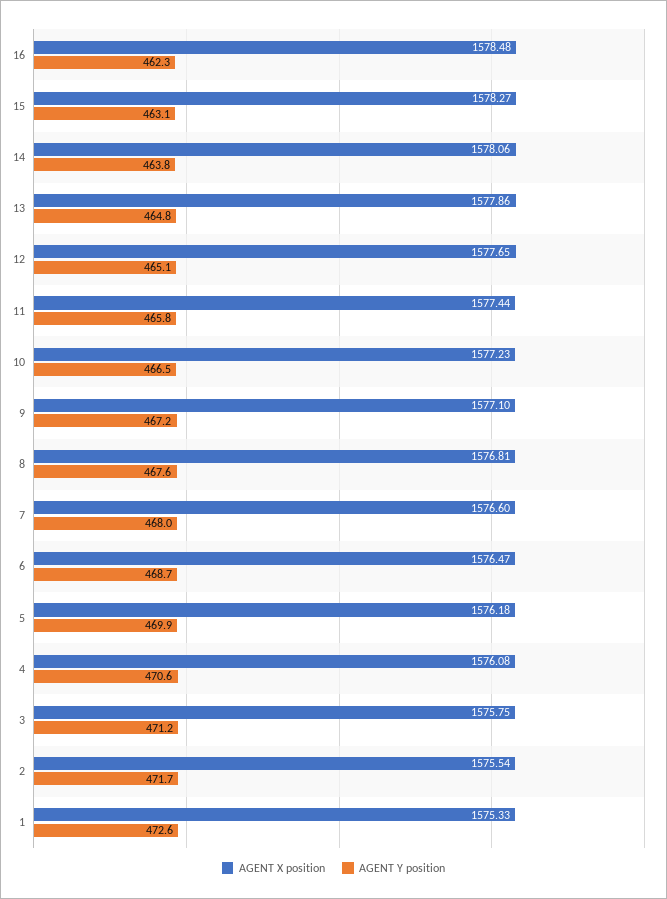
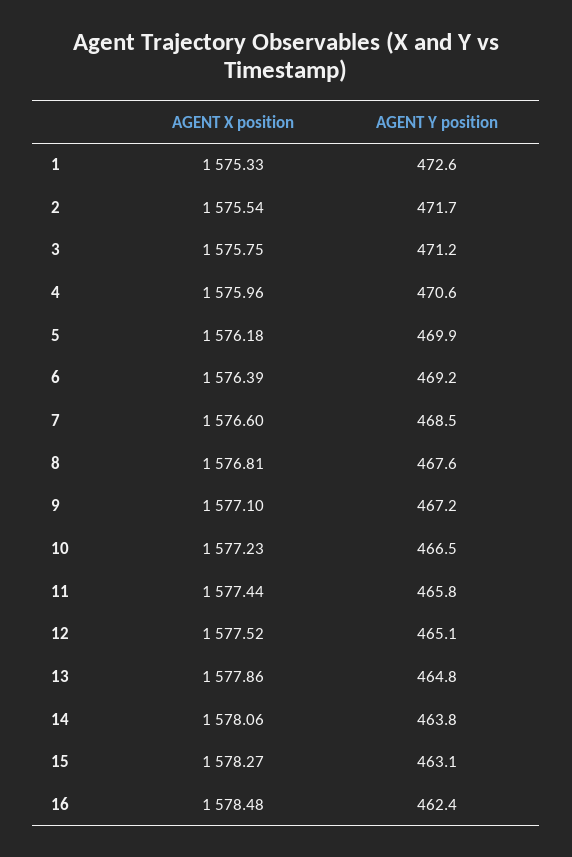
  {
    "AGENT X position": {
      "16": 1578.48,
      "15": 1578.27,
      "14": 1578.06,
      "13": 1577.86,
-     "12": 1577.65,
+     "12": 1577.52,
      "11": 1577.44,
      "10": 1577.23,
      "9": 1577.1,
      "8": 1576.81,
      "7": 1576.6,
-     "6": 1576.47,
+     "6": 1576.39,
      "5": 1576.18,
-     "4": 1576.08,
+     "4": 1575.96,
      "3": 1575.75,
      "2": 1575.54,
      "1": 1575.33
    },
    "AGENT Y position": {
-     "16": 462.3,
+     "16": 462.4,
      "15": 463.1,
      "14": 463.8,
      "13": 464.8,
      "12": 465.1,
      "11": 465.8,
      "10": 466.5,
      "9": 467.2,
      "8": 467.6,
-     "7": 468,
+     "7": 468.5,
-     "6": 468.7,
+     "6": 469.2,
      "5": 469.9,
      "4": 470.6,
      "3": 471.2,
      "2": 471.7,
      "1": 472.6
    }
  }

